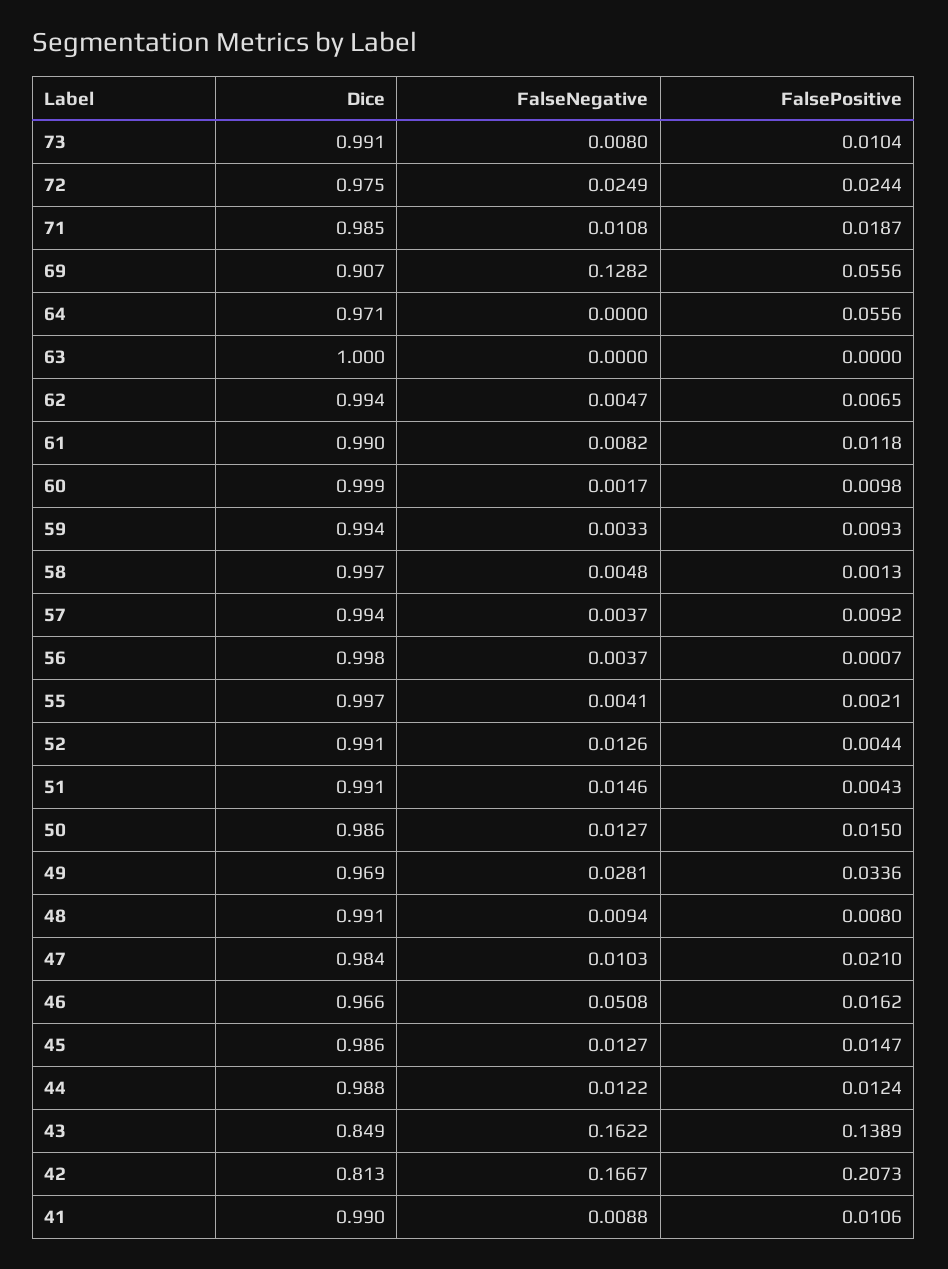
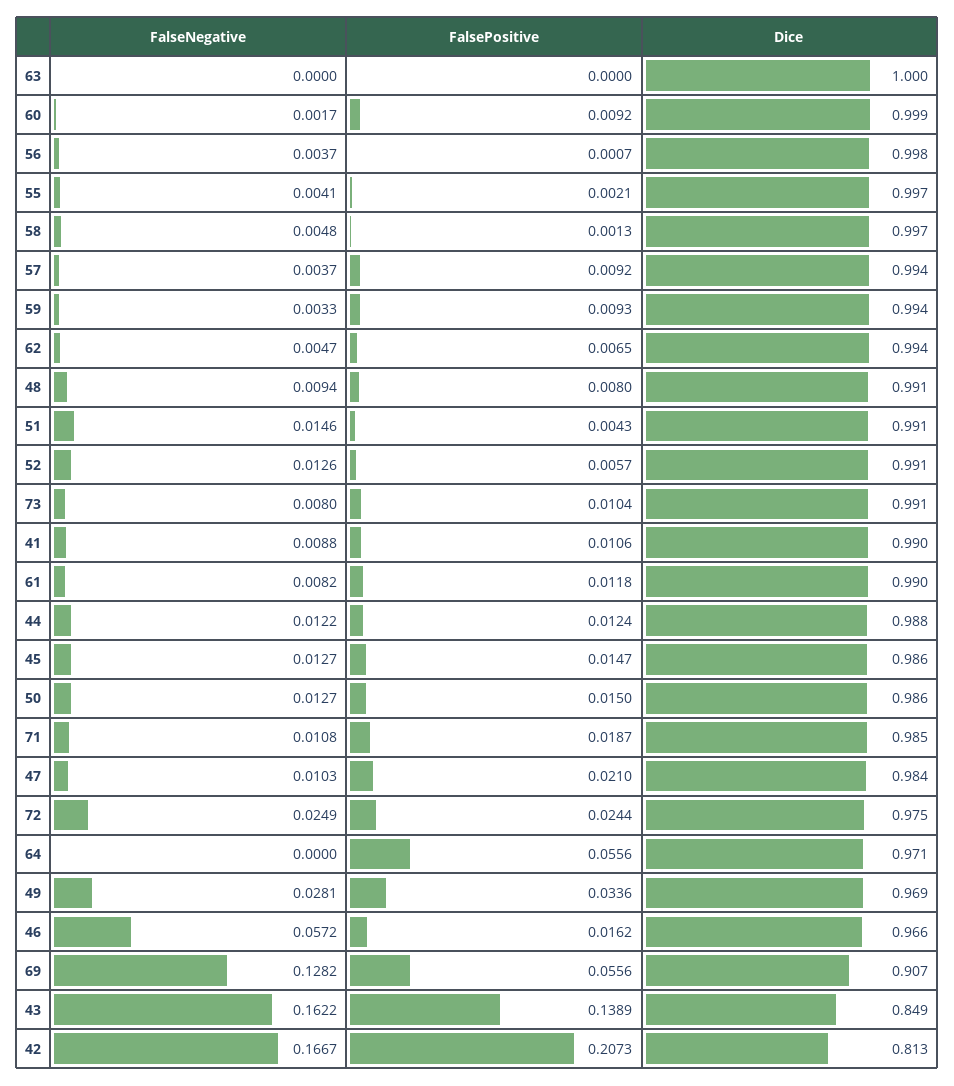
  {
    "Dice": {
      "73": 0.991,
      "72": 0.975,
      "71": 0.985,
      "69": 0.907,
      "64": 0.971,
      "63": 1,
      "62": 0.994,
      "61": 0.99,
      "60": 0.999,
      "59": 0.994,
      "58": 0.997,
      "57": 0.994,
      "56": 0.998,
      "55": 0.997,
      "52": 0.991,
      "51": 0.991,
      "50": 0.986,
      "49": 0.969,
      "48": 0.991,
      "47": 0.984,
      "46": 0.966,
      "45": 0.986,
      "44": 0.988,
      "43": 0.849,
      "42": 0.813,
      "41": 0.99
    },
    "FalseNegative": {
      "73": 0.008,
      "72": 0.0249,
      "71": 0.0108,
      "69": 0.1282,
      "64": 0,
      "63": 0,
      "62": 0.0047,
      "61": 0.0082,
      "60": 0.0017,
      "59": 0.0033,
      "58": 0.0048,
      "57": 0.0037,
      "56": 0.0037,
      "55": 0.0041,
      "52": 0.0126,
      "51": 0.0146,
      "50": 0.0127,
      "49": 0.0281,
      "48": 0.0094,
      "47": 0.0103,
-     "46": 0.0508,
+     "46": 0.0572,
      "45": 0.0127,
      "44": 0.0122,
      "43": 0.1622,
      "42": 0.1667,
      "41": 0.0088
    },
    "FalsePositive": {
      "73": 0.0104,
      "72": 0.0244,
      "71": 0.0187,
      "69": 0.0556,
      "64": 0.0556,
      "63": 0,
      "62": 0.0065,
      "61": 0.0118,
-     "60": 0.0098,
+     "60": 0.0092,
      "59": 0.0093,
      "58": 0.0013,
      "57": 0.0092,
      "56": 0.0007,
      "55": 0.0021,
-     "52": 0.0044,
+     "52": 0.0057,
      "51": 0.0043,
      "50": 0.015,
      "49": 0.0336,
      "48": 0.008,
      "47": 0.021,
      "46": 0.0162,
      "45": 0.0147,
      "44": 0.0124,
      "43": 0.1389,
      "42": 0.2073,
      "41": 0.0106
    }
  }

